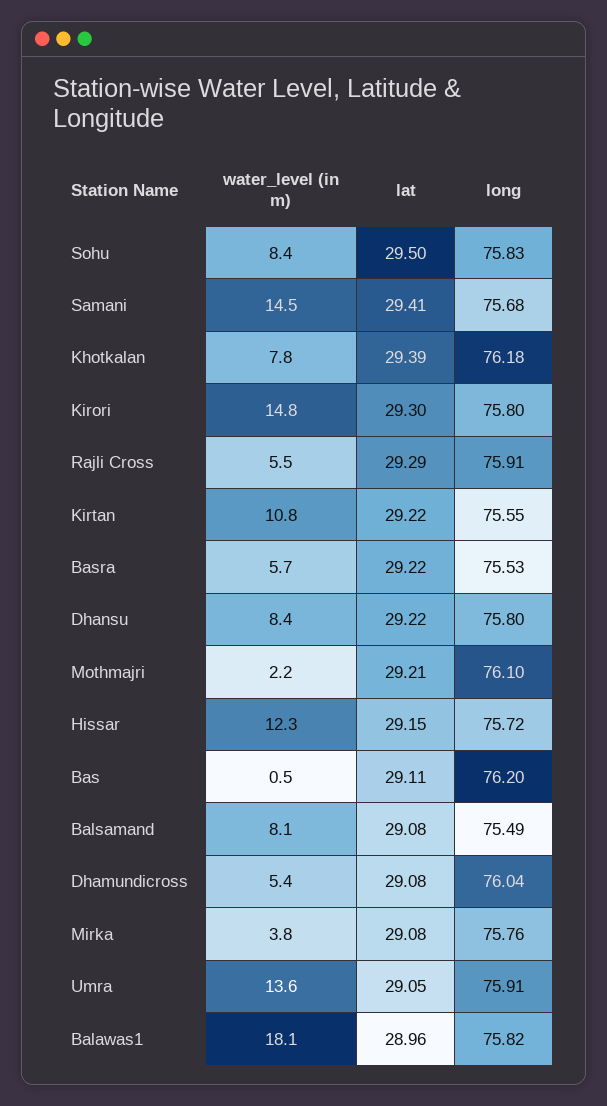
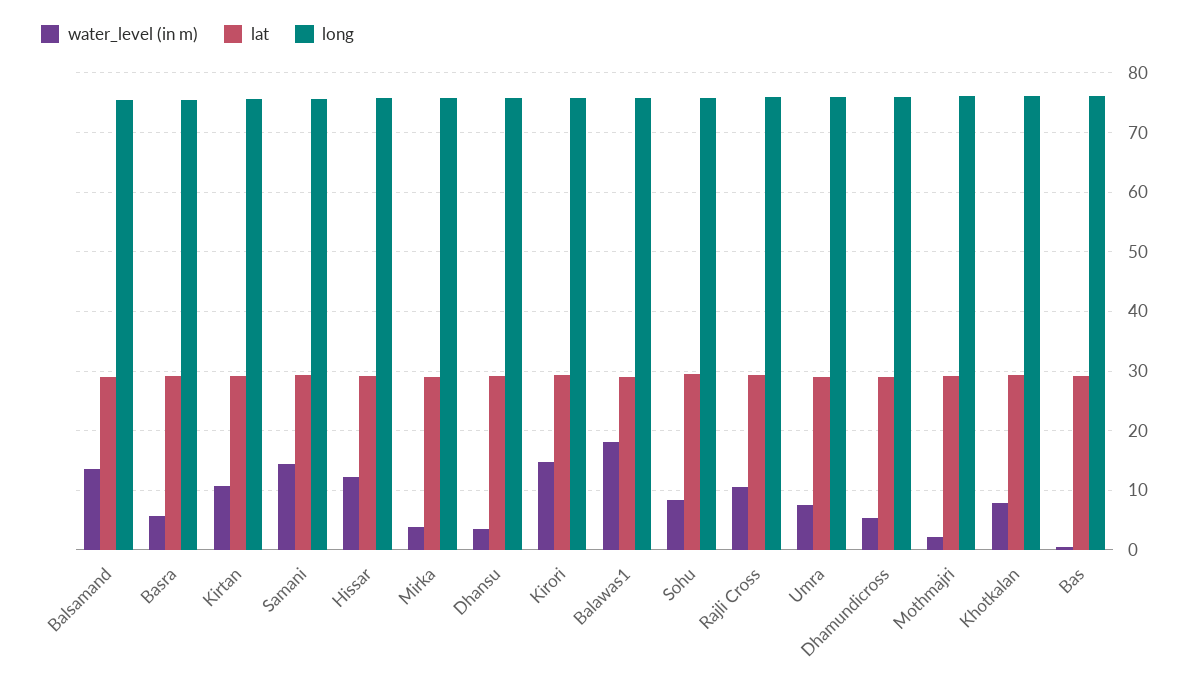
  {
    "water_level (in m)": {
      "Sohu": 8.4,
      "Samani": 14.5,
      "Khotkalan": 7.8,
      "Kirori": 14.8,
-     "Rajli Cross": 5.5,
+     "Rajli Cross": 10,
      "Kirtan": 10.8,
      "Basra": 5.7,
-     "Dhansu": 8.4,
+     "Dhansu": 4,
      "Mothmajri": 2.2,
      "Hissar": 12.3,
      "Bas": 0.5,
-     "Balsamand": 8.1,
+     "Balsamand": 14,
      "Dhamundicross": 5.4,
      "Mirka": 3.8,
-     "Umra": 13.6,
+     "Umra": 8,
      "Balawas1": 18.1
    },
    "lat": {
      "Sohu": 29.5,
      "Samani": 29.41,
      "Khotkalan": 29.39,
      "Kirori": 29.3,
      "Rajli Cross": 29.29,
      "Kirtan": 29.22,
      "Basra": 29.22,
      "Dhansu": 29.22,
      "Mothmajri": 29.21,
      "Hissar": 29.15,
      "Bas": 29.11,
      "Balsamand": 29.08,
      "Dhamundicross": 29.08,
      "Mirka": 29.08,
      "Umra": 29.05,
      "Balawas1": 28.96
    },
    "long": {
      "Sohu": 75.83,
      "Samani": 75.68,
      "Khotkalan": 76.18,
      "Kirori": 75.8,
      "Rajli Cross": 75.91,
      "Kirtan": 75.55,
      "Basra": 75.53,
      "Dhansu": 75.8,
      "Mothmajri": 76.1,
      "Hissar": 75.72,
      "Bas": 76.2,
      "Balsamand": 75.49,
      "Dhamundicross": 76.04,
      "Mirka": 75.76,
      "Umra": 75.91,
      "Balawas1": 75.82
    }
  }

